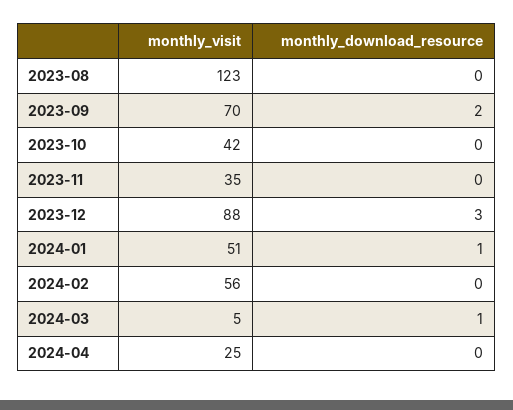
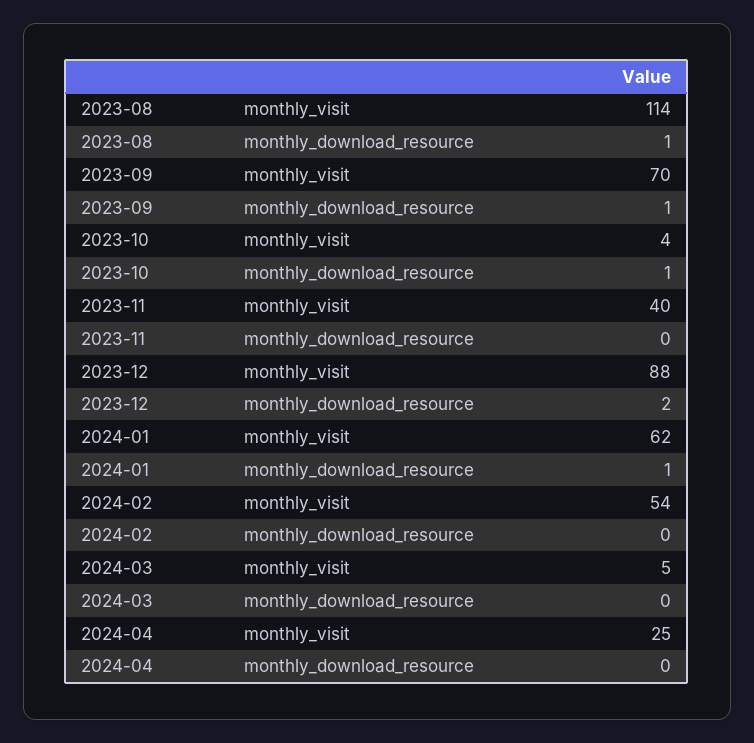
  {
    "monthly_visit": {
-     "2023-08": 123,
+     "2023-08": 114,
      "2023-09": 70,
-     "2023-10": 42,
+     "2023-10": 4,
-     "2023-11": 35,
+     "2023-11": 40,
      "2023-12": 88,
-     "2024-01": 51,
+     "2024-01": 62,
-     "2024-02": 56,
+     "2024-02": 54,
      "2024-03": 5,
      "2024-04": 25
    },
    "monthly_download_resource": {
-     "2023-08": 0,
+     "2023-08": 1,
-     "2023-09": 2,
+     "2023-09": 1,
-     "2023-10": 0,
+     "2023-10": 1,
      "2023-11": 0,
-     "2023-12": 3,
+     "2023-12": 2,
      "2024-01": 1,
      "2024-02": 0,
-     "2024-03": 1,
+     "2024-03": 0,
      "2024-04": 0
    }
  }

